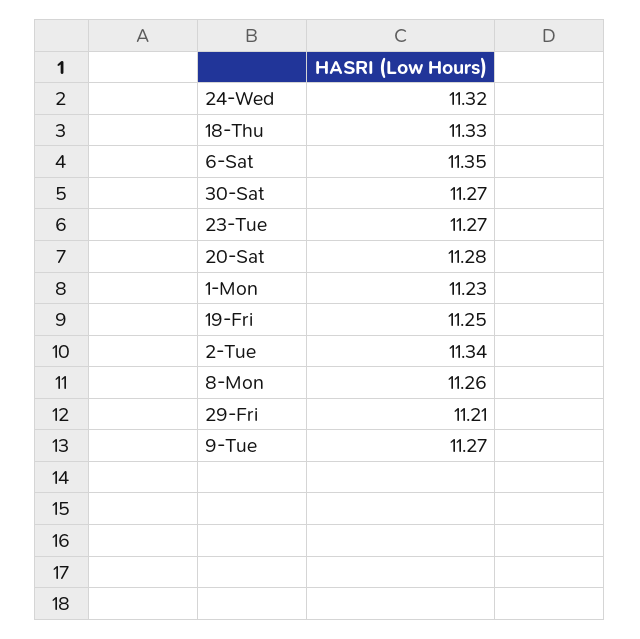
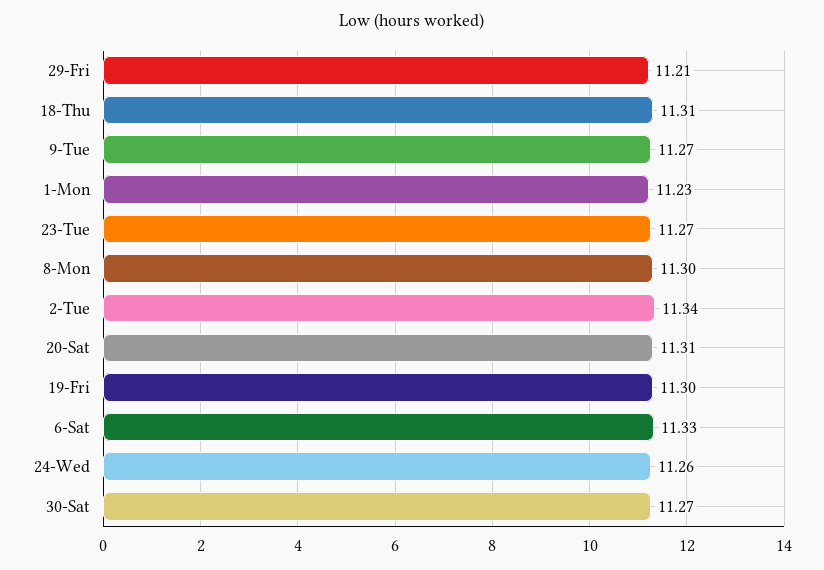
  {
-   "24-Wed": 11.32,
+   "24-Wed": 11.26,
-   "18-Thu": 11.33,
+   "18-Thu": 11.31,
-   "6-Sat": 11.35,
+   "6-Sat": 11.33,
    "30-Sat": 11.27,
    "23-Tue": 11.27,
-   "20-Sat": 11.28,
+   "20-Sat": 11.31,
    "1-Mon": 11.23,
-   "19-Fri": 11.25,
+   "19-Fri": 11.3,
    "2-Tue": 11.34,
-   "8-Mon": 11.26,
+   "8-Mon": 11.3,
    "29-Fri": 11.21,
    "9-Tue": 11.27
  }

